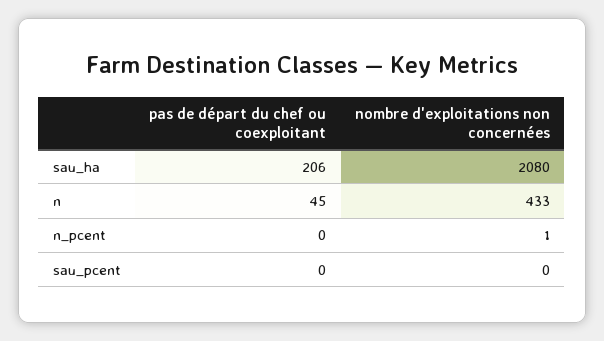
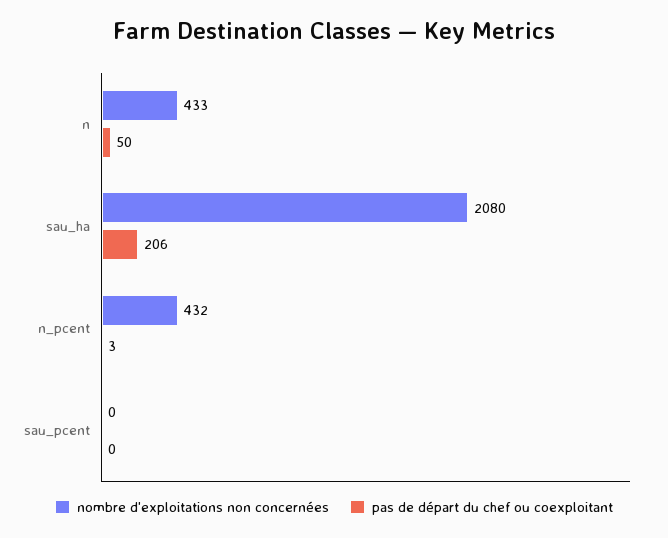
  {
    "pas de départ du chef ou coexploitant": {
      "sau_ha": 206,
-     "n": 45,
+     "n": 50,
-     "n_pcent": 0,
+     "n_pcent": 3,
      "sau_pcent": 0
    },
    "nombre d'exploitations non concernées": {
      "sau_ha": 2080,
      "n": 433,
-     "n_pcent": 1,
+     "n_pcent": 432,
      "sau_pcent": 0
    }
  }

